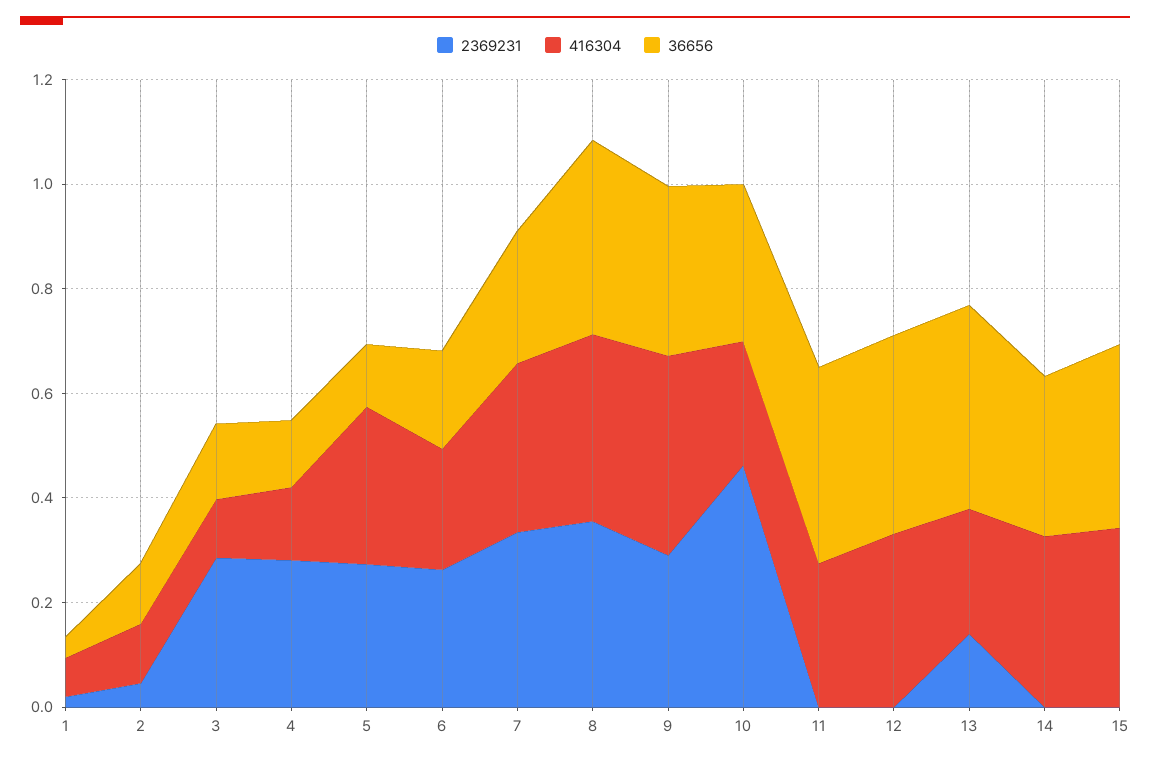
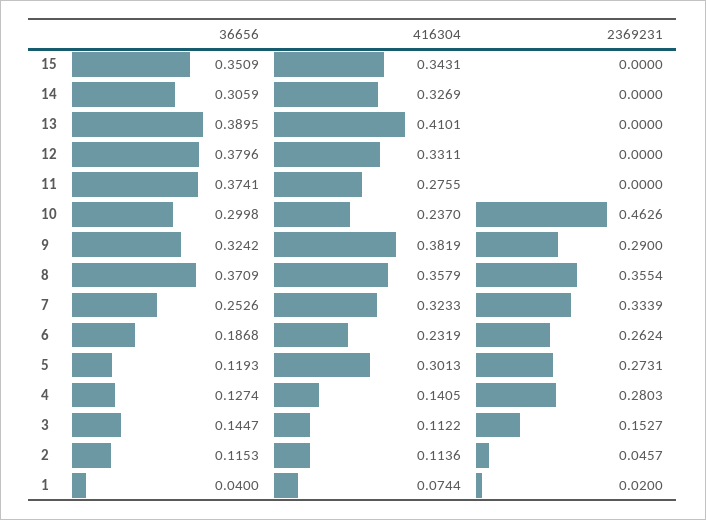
  {
    "2369231": {
      "1": 0.02,
      "2": 0.0457,
-     "3": 0.3,
+     "3": 0.1527,
      "4": 0.2803,
      "5": 0.2731,
      "6": 0.2624,
      "7": 0.3339,
      "8": 0.3554,
      "9": 0.29,
      "10": 0.4626,
      "11": 0,
      "12": 0,
-     "13": 0.15,
+     "13": 0,
      "14": 0,
      "15": 0
    },
    "416304": {
      "1": 0.0744,
      "2": 0.1136,
      "3": 0.1122,
      "4": 0.1405,
      "5": 0.3013,
      "6": 0.2319,
      "7": 0.3233,
      "8": 0.3579,
      "9": 0.3819,
      "10": 0.237,
      "11": 0.2755,
      "12": 0.3311,
-     "13": 0.25,
+     "13": 0.4101,
      "14": 0.3269,
      "15": 0.3431
    },
    "36656": {
      "1": 0.04,
      "2": 0.1153,
      "3": 0.1447,
      "4": 0.1274,
      "5": 0.1193,
      "6": 0.1868,
      "7": 0.2526,
      "8": 0.3709,
      "9": 0.3242,
      "10": 0.2998,
      "11": 0.3741,
      "12": 0.3796,
      "13": 0.3895,
      "14": 0.3059,
      "15": 0.3509
    }
  }

